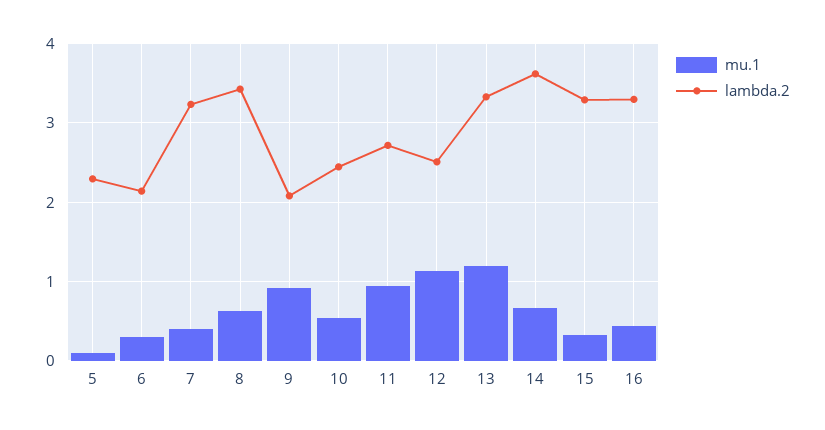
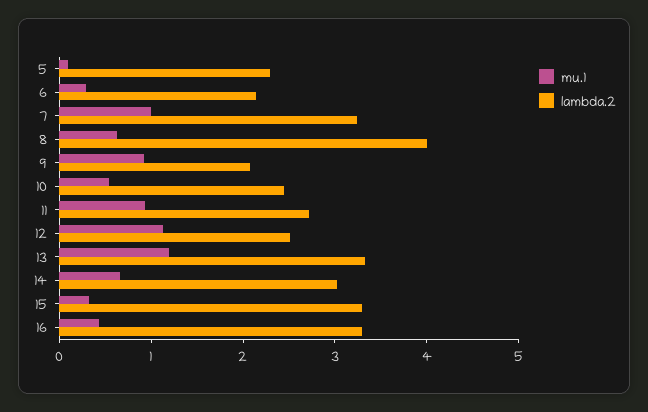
  {
    "mu.1": {
      "5": 0.1,
      "6": 0.3,
-     "7": 0.4,
+     "7": 1,
      "8": 0.6,
      "9": 0.9,
      "10": 0.5,
      "11": 0.9,
      "12": 1.1,
      "13": 1.2,
      "14": 0.7,
      "15": 0.3,
      "16": 0.4
    },
    "lambda.2": {
      "5": 2.3,
      "6": 2.1,
      "7": 3.2,
-     "8": 3.4,
+     "8": 4,
      "9": 2.1,
      "10": 2.4,
      "11": 2.7,
      "12": 2.5,
      "13": 3.3,
-     "14": 3.6,
+     "14": 3,
      "15": 3.3,
      "16": 3.3
    }
  }

